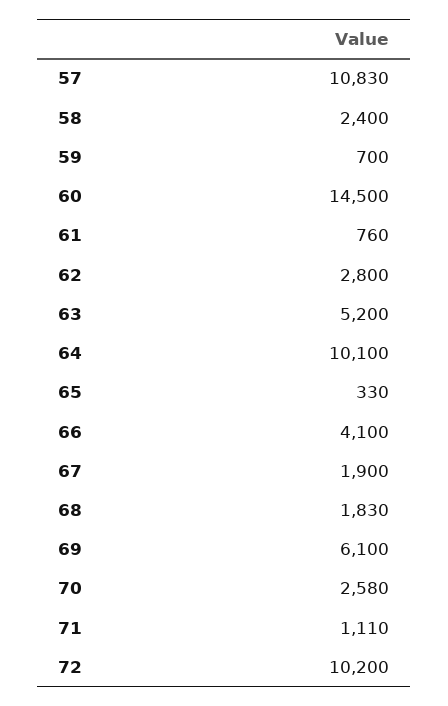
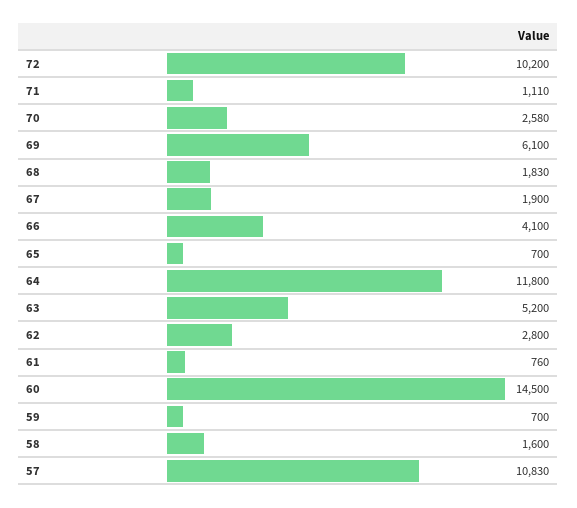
  {
    "57": 10830,
-   "58": 2400,
+   "58": 1600,
    "59": 700,
    "60": 14500,
    "61": 760,
    "62": 2800,
    "63": 5200,
-   "64": 10100,
+   "64": 11800,
-   "65": 330,
+   "65": 700,
    "66": 4100,
    "67": 1900,
    "68": 1830,
    "69": 6100,
    "70": 2580,
    "71": 1110,
    "72": 10200
  }

